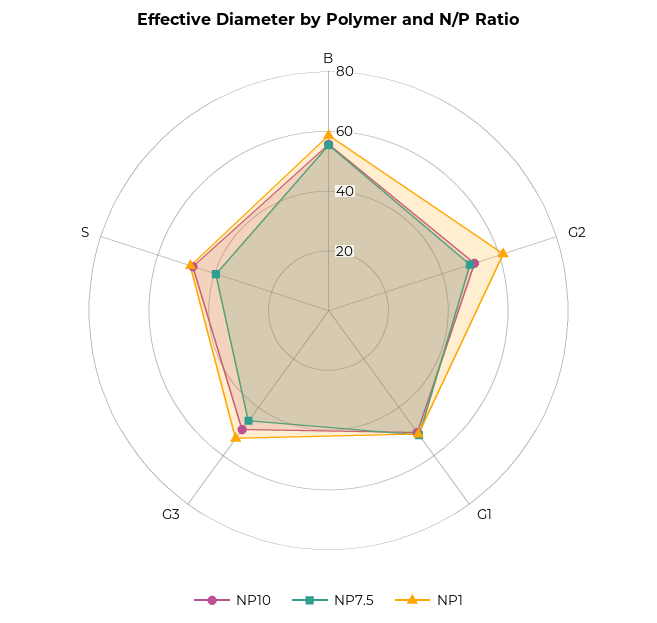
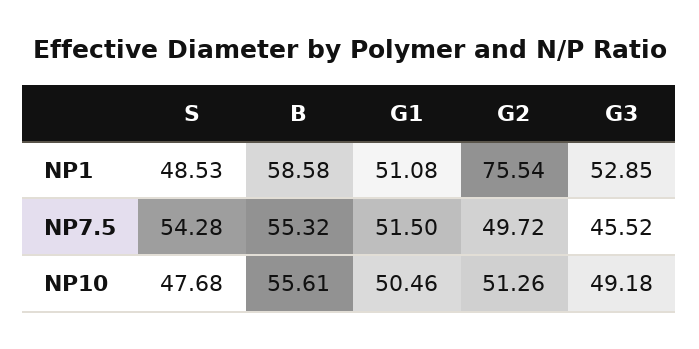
  {
    "NP10": {
      "B": 55.61,
      "G2": 51.26,
      "G1": 50.46,
      "G3": 49.18,
      "S": 47.68
    },
    "NP7.5": {
      "B": 55.32,
      "G2": 49.72,
      "G1": 51.5,
      "G3": 45.52,
-     "S": 40
+     "S": 54.28
    },
    "NP1": {
      "B": 58.58,
-     "G2": 60,
+     "G2": 75.54,
      "G1": 51.08,
      "G3": 52.85,
      "S": 48.53
    }
  }

